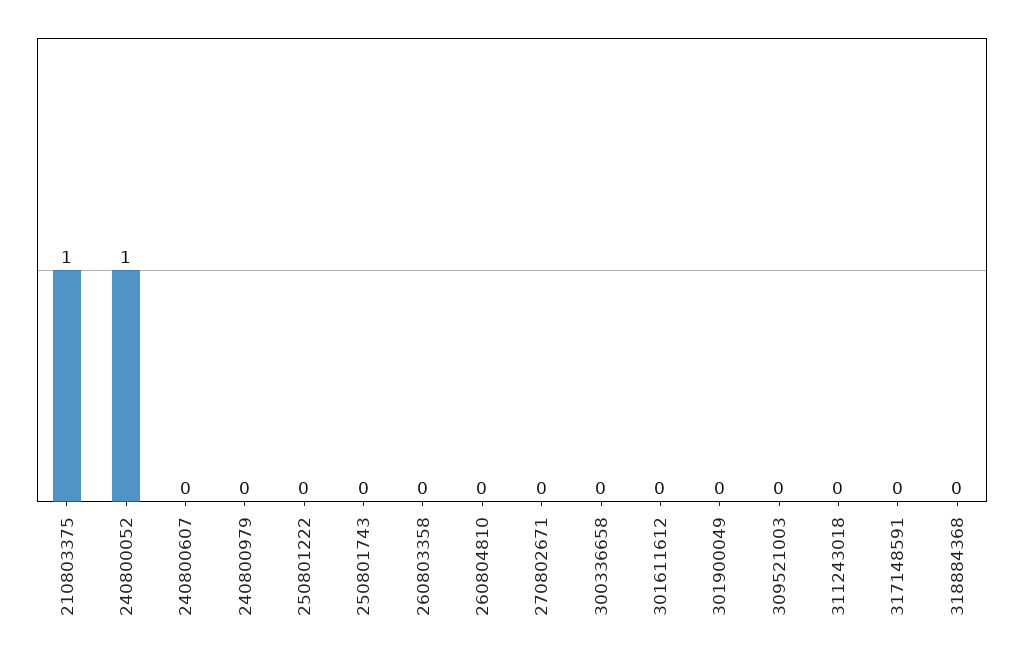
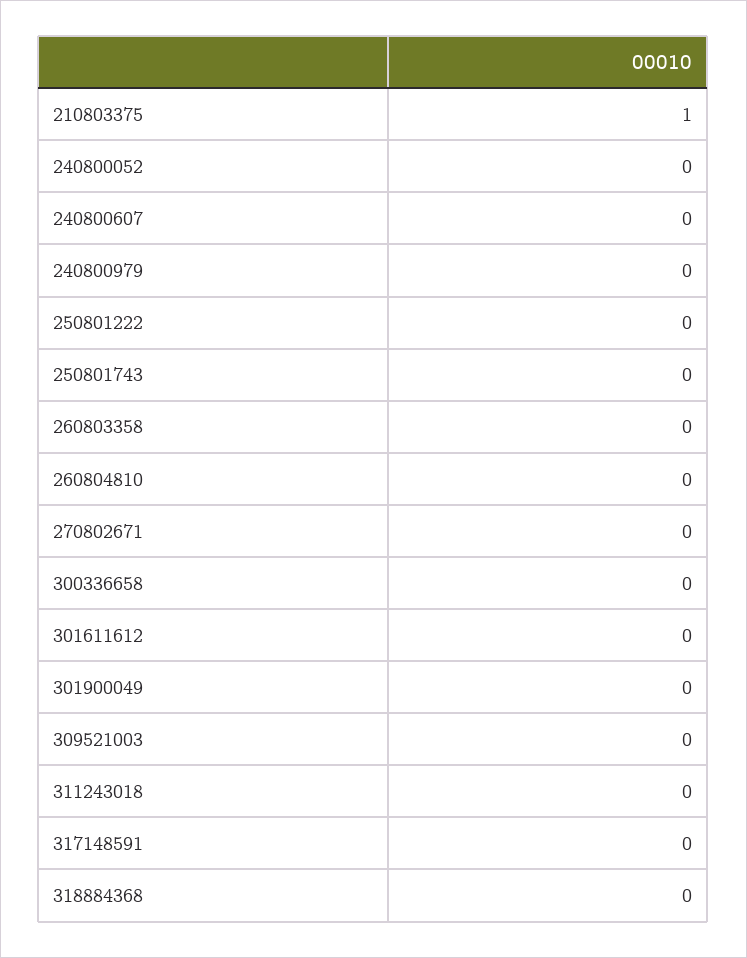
  {
    "210803375": 1,
-   "240800052": 1,
+   "240800052": 0,
    "240800607": 0,
    "240800979": 0,
    "250801222": 0,
    "250801743": 0,
    "260803358": 0,
    "260804810": 0,
    "270802671": 0,
    "300336658": 0,
    "301611612": 0,
    "301900049": 0,
    "309521003": 0,
    "311243018": 0,
    "317148591": 0,
    "318884368": 0
  }

